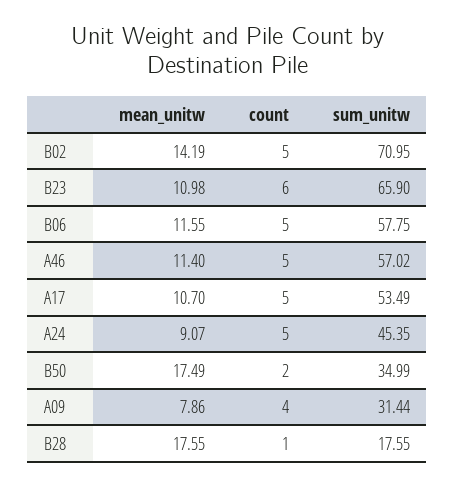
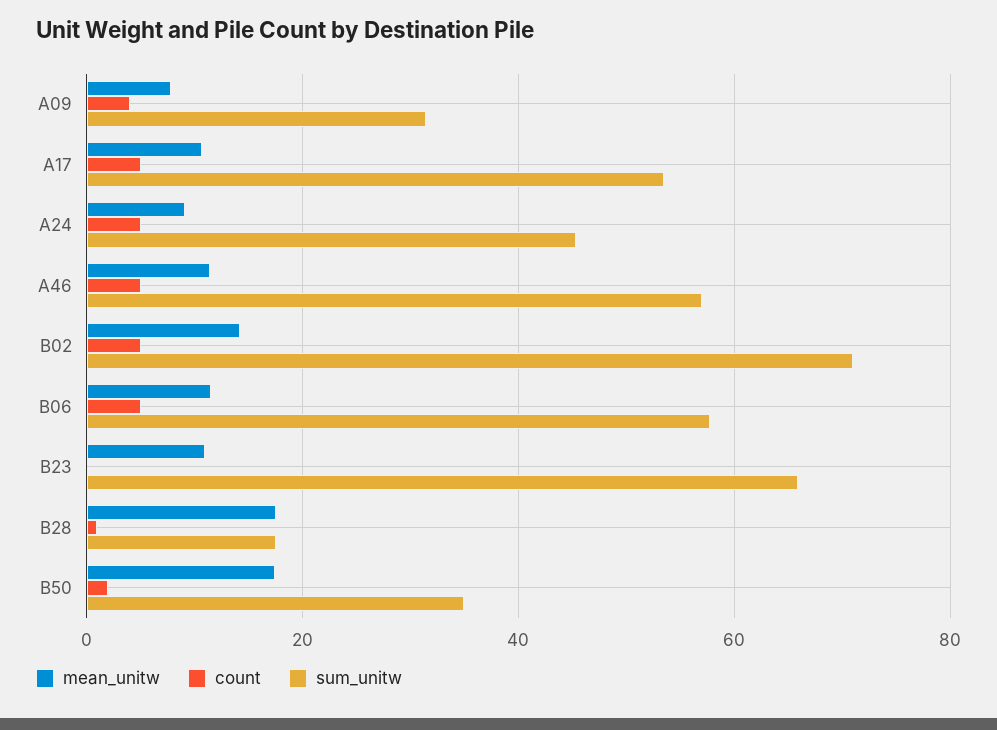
  {
    "mean_unitw": {
      "B02": 14.19,
      "B23": 10.98,
      "B06": 11.55,
      "A46": 11.4,
      "A17": 10.7,
      "A24": 9.07,
      "B50": 17.49,
      "A09": 7.86,
      "B28": 17.55
    },
    "count": {
      "B02": 5,
-     "B23": 6,
+     "B23": 0,
      "B06": 5,
      "A46": 5,
      "A17": 5,
      "A24": 5,
      "B50": 2,
      "A09": 4,
      "B28": 1
    },
    "sum_unitw": {
      "B02": 70.95,
      "B23": 65.9,
      "B06": 57.75,
      "A46": 57.02,
      "A17": 53.49,
      "A24": 45.35,
      "B50": 34.99,
      "A09": 31.44,
      "B28": 17.55
    }
  }

